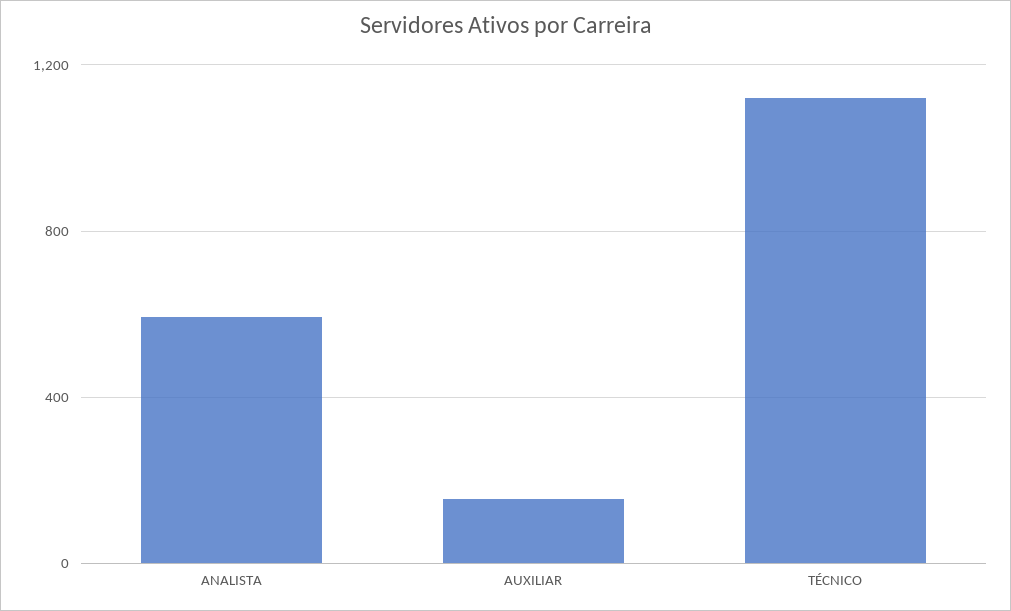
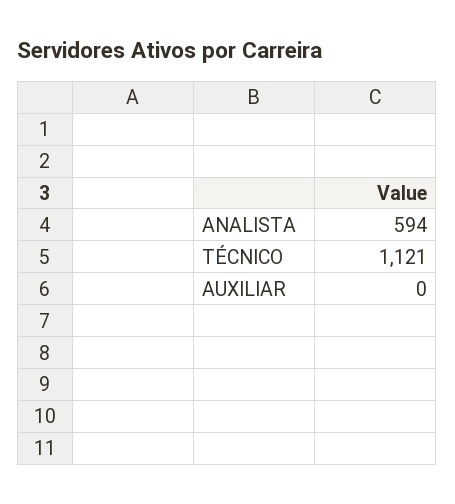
  {
    "ANALISTA": 594,
-   "AUXILIAR": 150,
+   "AUXILIAR": 0,
    "TÉCNICO": 1121
  }

